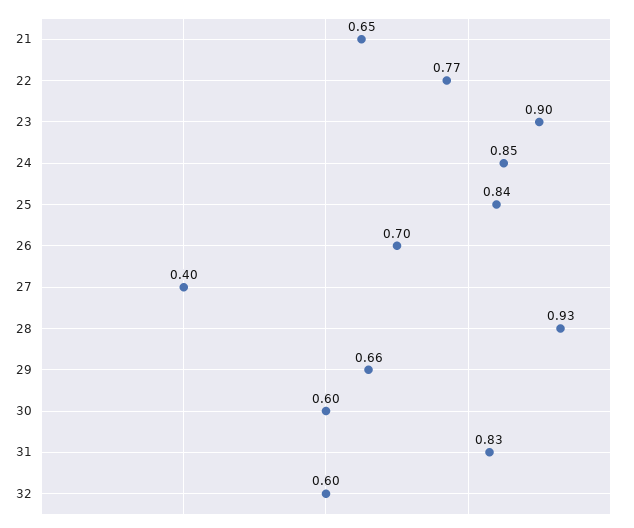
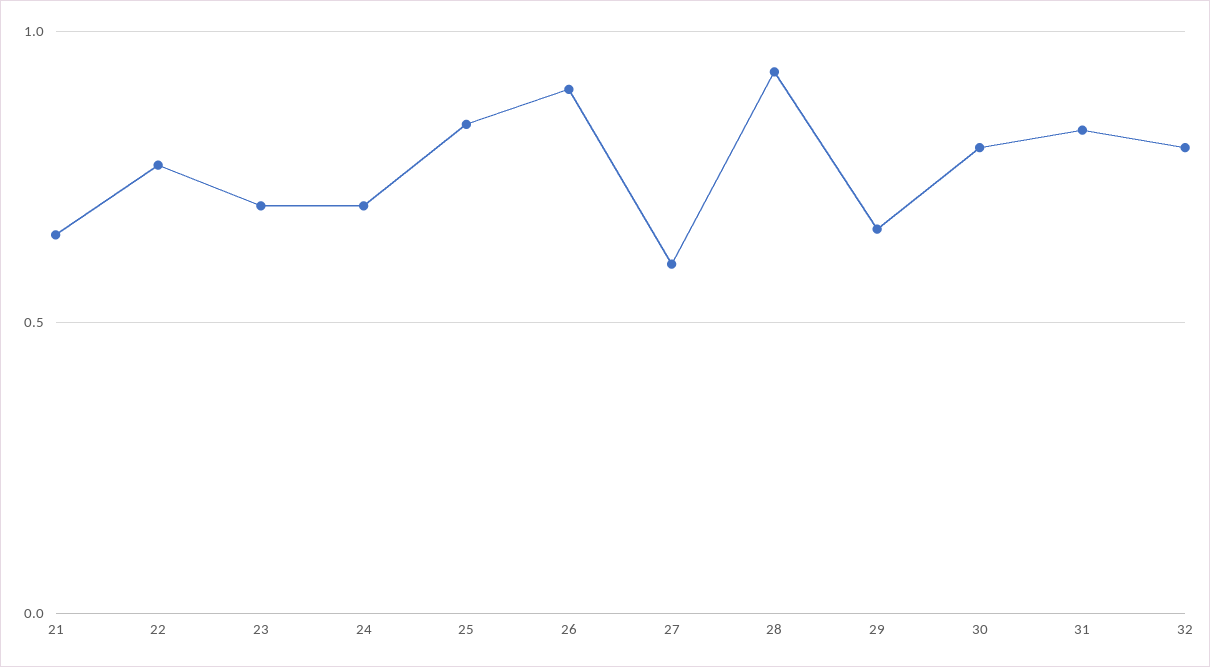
  {
    "21": 0.65,
    "22": 0.77,
-   "23": 0.9,
+   "23": 0.7,
-   "24": 0.85,
+   "24": 0.7,
    "25": 0.84,
-   "26": 0.7,
+   "26": 0.9,
-   "27": 0.4,
+   "27": 0.6,
    "28": 0.93,
    "29": 0.66,
-   "30": 0.6,
+   "30": 0.8,
    "31": 0.83,
-   "32": 0.6
+   "32": 0.8
  }

